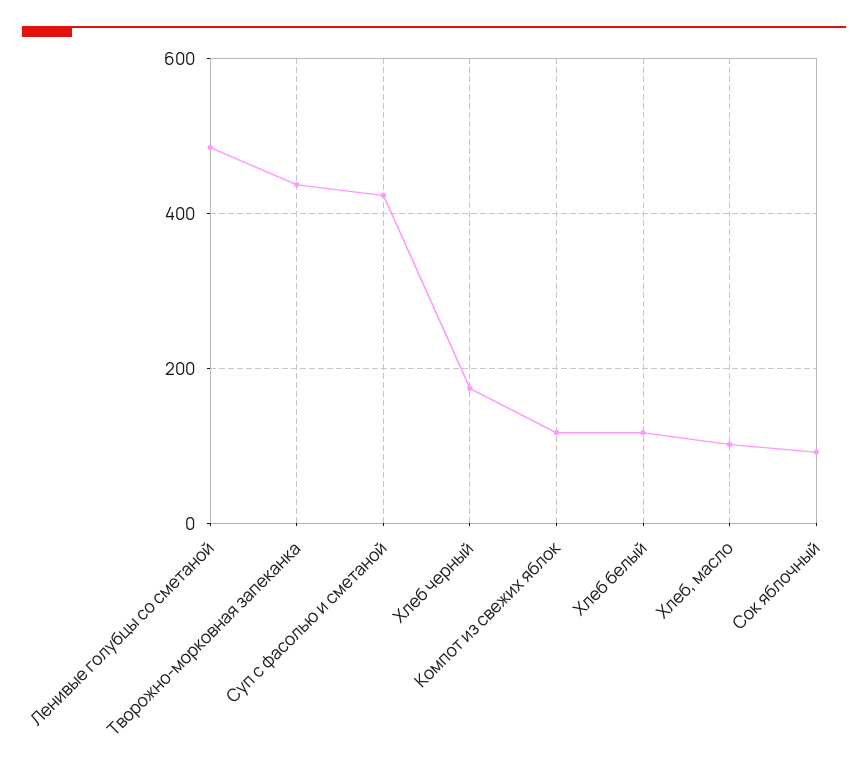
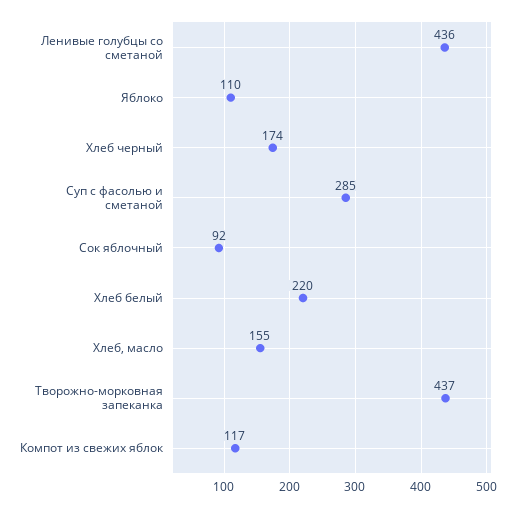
  {
-   "Ленивые голубцы со сметаной": 480,
+   "Ленивые голубцы со сметаной": 436,
    "Творожно-морковная запеканка": 437,
-   "Суп с фасолью и сметаной": 420,
+   "Суп с фасолью и сметаной": 285,
    "Хлеб черный": 174,
    "Компот из свежих яблок": 117,
-   "Хлеб белый": 120,
+   "Хлеб белый": 220,
-   "Хлеб, масло": 100,
+   "Хлеб, масло": 155,
-   "Сок яблочный": 92
+   "Сок яблочный": 92,
+   "Яблоко": 110
  }

